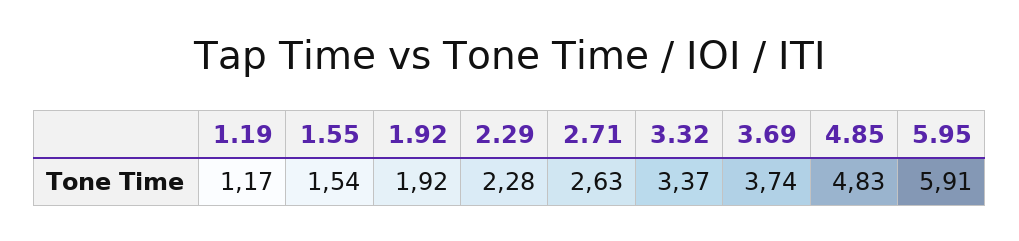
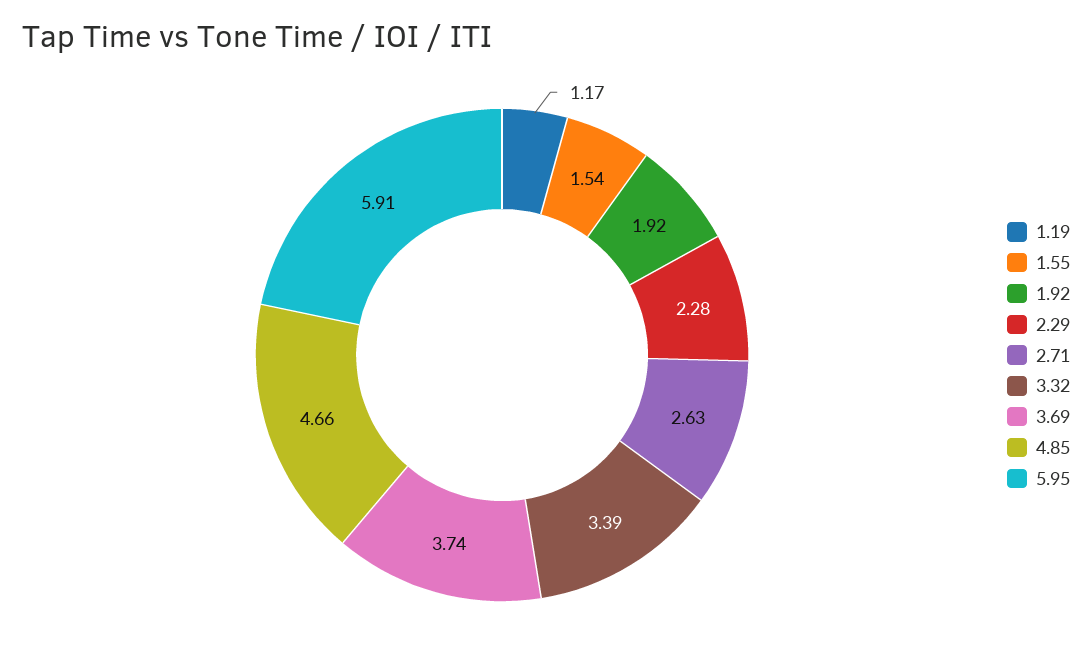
  {
    "1.19": 1.17,
    "1.55": 1.54,
    "1.92": 1.92,
    "2.29": 2.28,
    "2.71": 2.63,
-   "3.32": 3.37,
+   "3.32": 3.39,
    "3.69": 3.74,
-   "4.85": 4.83,
+   "4.85": 4.66,
    "5.95": 5.91
  }

